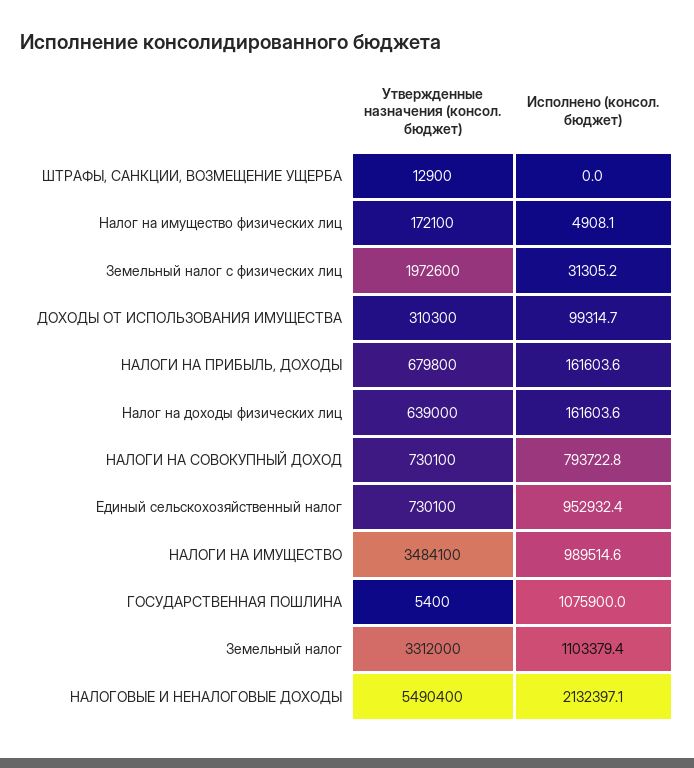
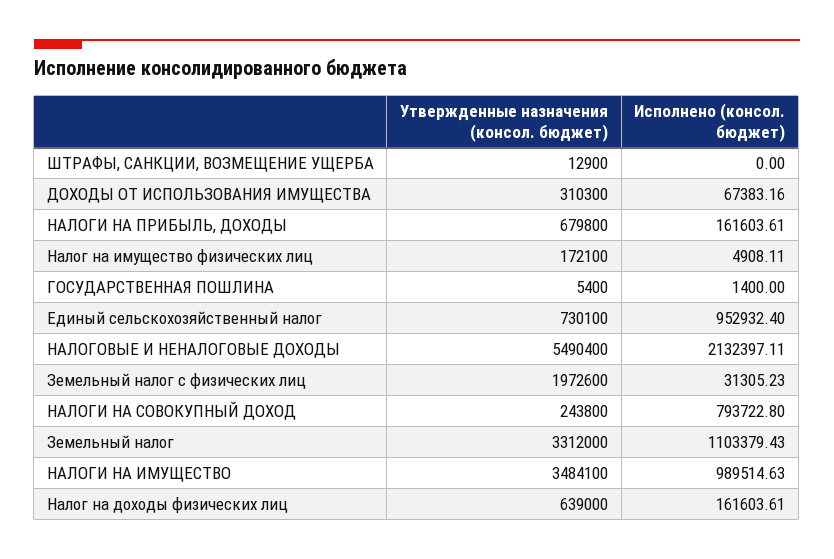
  {
    "Утвержденные назначения (консол. бюджет)": {
      "ШТРАФЫ, САНКЦИИ, ВОЗМЕЩЕНИЕ УЩЕРБА": 12900,
      "Налог на имущество физических лиц": 172100,
      "Земельный налог с физических лиц": 1972600,
      "ДОХОДЫ ОТ ИСПОЛЬЗОВАНИЯ ИМУЩЕСТВА": 310300,
      "НАЛОГИ НА ПРИБЫЛЬ, ДОХОДЫ": 679800,
      "Налог на доходы физических лиц": 639000,
-     "НАЛОГИ НА СОВОКУПНЫЙ ДОХОД": 730100,
+     "НАЛОГИ НА СОВОКУПНЫЙ ДОХОД": 243800,
      "Единый сельскохозяйственный налог": 730100,
      "НАЛОГИ НА ИМУЩЕСТВО": 3484100,
      "ГОСУДАРСТВЕННАЯ ПОШЛИНА": 5400,
      "Земельный налог": 3312000,
      "НАЛОГОВЫЕ И НЕНАЛОГОВЫЕ ДОХОДЫ": 5490400
    },
    "Исполнено (консол. бюджет)": {
      "ШТРАФЫ, САНКЦИИ, ВОЗМЕЩЕНИЕ УЩЕРБА": 0,
      "Налог на имущество физических лиц": 4908.11,
      "Земельный налог с физических лиц": 31305.23,
-     "ДОХОДЫ ОТ ИСПОЛЬЗОВАНИЯ ИМУЩЕСТВА": 99314.7,
+     "ДОХОДЫ ОТ ИСПОЛЬЗОВАНИЯ ИМУЩЕСТВА": 67383.16,
      "НАЛОГИ НА ПРИБЫЛЬ, ДОХОДЫ": 161603.61,
      "Налог на доходы физических лиц": 161603.61,
      "НАЛОГИ НА СОВОКУПНЫЙ ДОХОД": 793722.8,
      "Единый сельскохозяйственный налог": 952932.4,
      "НАЛОГИ НА ИМУЩЕСТВО": 989514.63,
-     "ГОСУДАРСТВЕННАЯ ПОШЛИНА": 1075900,
+     "ГОСУДАРСТВЕННАЯ ПОШЛИНА": 1400,
      "Земельный налог": 1103379.43,
      "НАЛОГОВЫЕ И НЕНАЛОГОВЫЕ ДОХОДЫ": 2132397.11
    }
  }

